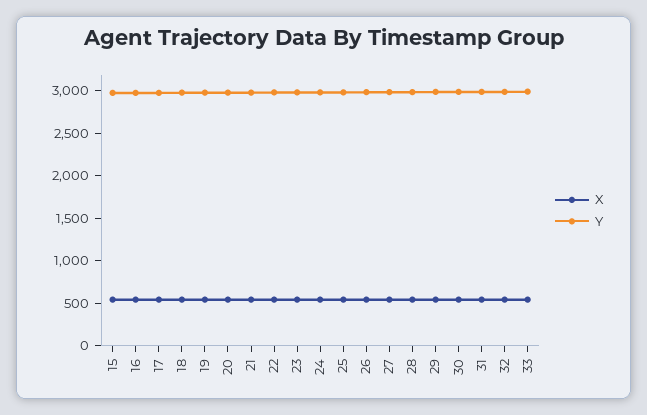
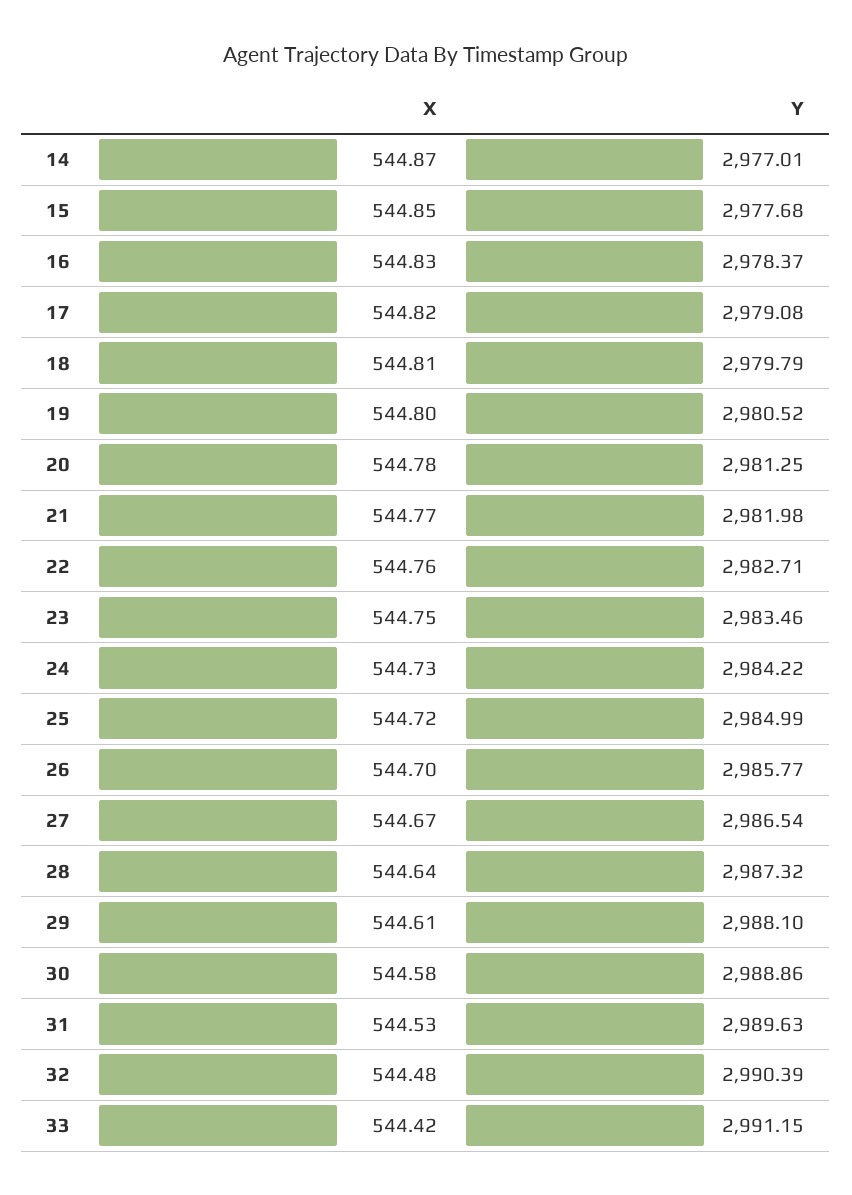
  {
    "X": {
      "15": 544.85,
      "16": 544.83,
      "17": 544.82,
      "18": 544.81,
      "19": 544.8,
      "20": 544.78,
      "21": 544.77,
      "22": 544.76,
      "23": 544.75,
      "24": 544.73,
      "25": 544.72,
      "26": 544.7,
      "27": 544.67,
      "28": 544.64,
      "29": 544.61,
      "30": 544.58,
      "31": 544.53,
      "32": 544.48,
-     "33": 544.42
+     "33": 544.42,
+     "14": 544.87
    },
    "Y": {
      "15": 2977.68,
      "16": 2978.37,
      "17": 2979.08,
      "18": 2979.79,
      "19": 2980.52,
      "20": 2981.25,
      "21": 2981.98,
      "22": 2982.71,
      "23": 2983.46,
      "24": 2984.22,
      "25": 2984.99,
      "26": 2985.77,
      "27": 2986.54,
      "28": 2987.32,
      "29": 2988.1,
      "30": 2988.86,
      "31": 2989.63,
      "32": 2990.39,
-     "33": 2991.15
+     "33": 2991.15,
+     "14": 2977.01
    }
  }

